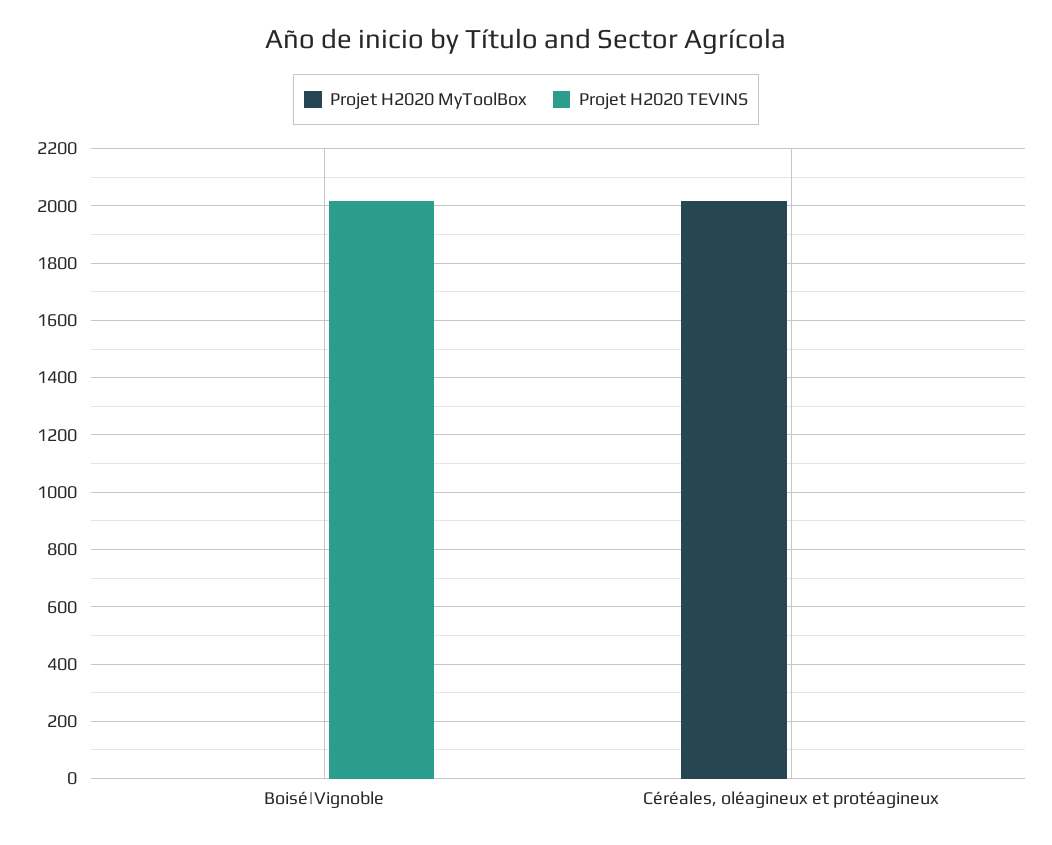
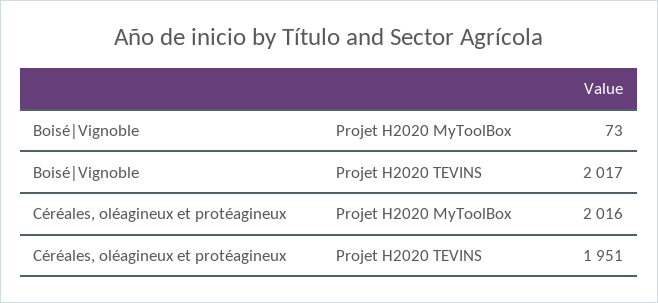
  {
    "Projet H2020 MyToolBox": {
-     "Boisé|Vignoble": 0,
+     "Boisé|Vignoble": 73,
      "Céréales, oléagineux et protéagineux": 2016
    },
    "Projet H2020 TEVINS": {
      "Boisé|Vignoble": 2017,
-     "Céréales, oléagineux et protéagineux": 0
+     "Céréales, oléagineux et protéagineux": 1951
    }
  }

